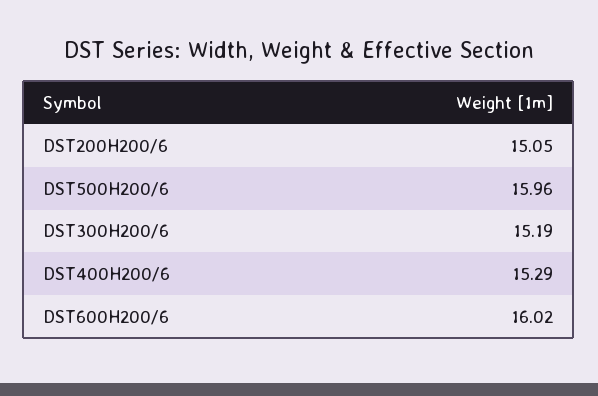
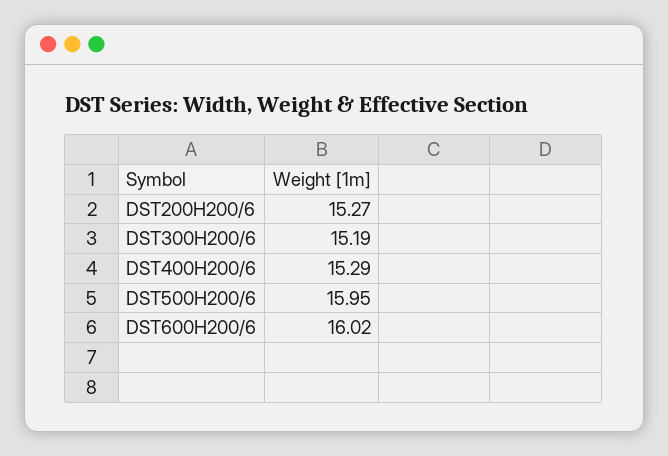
  {
-   "DST200H200/6": 15.05,
+   "DST200H200/6": 15.27,
-   "DST500H200/6": 15.96,
+   "DST500H200/6": 15.95,
    "DST300H200/6": 15.19,
    "DST400H200/6": 15.29,
    "DST600H200/6": 16.02
  }

